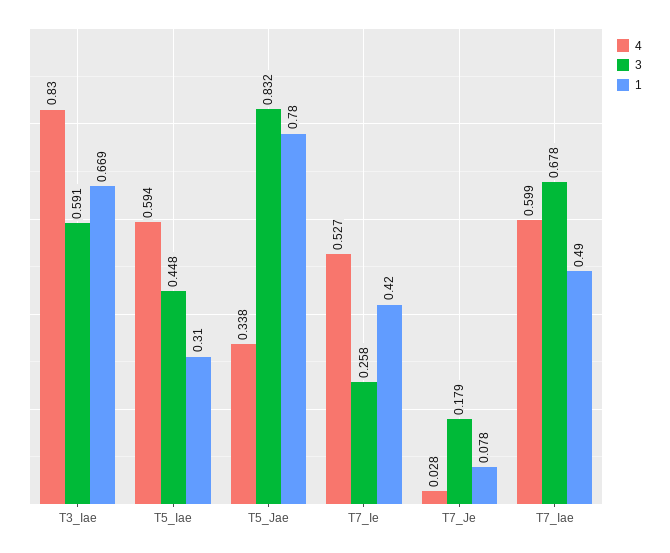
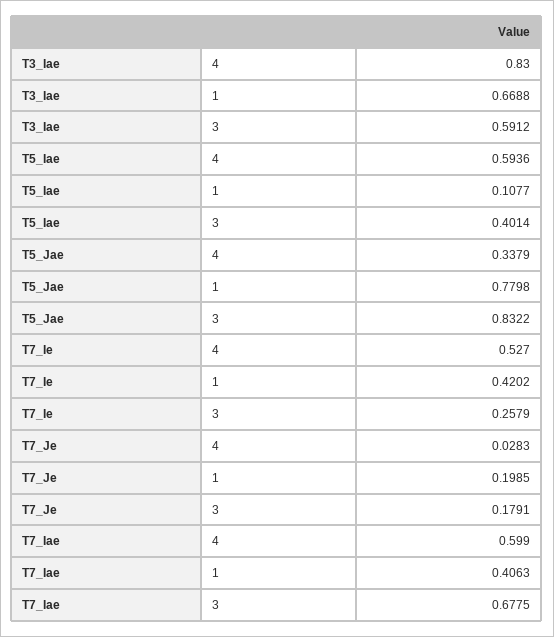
  {
    "4": {
      "T3_Iae": 0.83,
      "T5_Iae": 0.5936,
      "T5_Jae": 0.3379,
      "T7_Ie": 0.527,
      "T7_Je": 0.0283,
      "T7_Iae": 0.599
    },
    "3": {
      "T3_Iae": 0.5912,
-     "T5_Iae": 0.448,
+     "T5_Iae": 0.4014,
      "T5_Jae": 0.8322,
      "T7_Ie": 0.2579,
      "T7_Je": 0.1791,
      "T7_Iae": 0.6775
    },
    "1": {
      "T3_Iae": 0.6688,
-     "T5_Iae": 0.31,
+     "T5_Iae": 0.1077,
      "T5_Jae": 0.7798,
      "T7_Ie": 0.4202,
-     "T7_Je": 0.078,
+     "T7_Je": 0.1985,
-     "T7_Iae": 0.49
+     "T7_Iae": 0.4063
    }
  }

